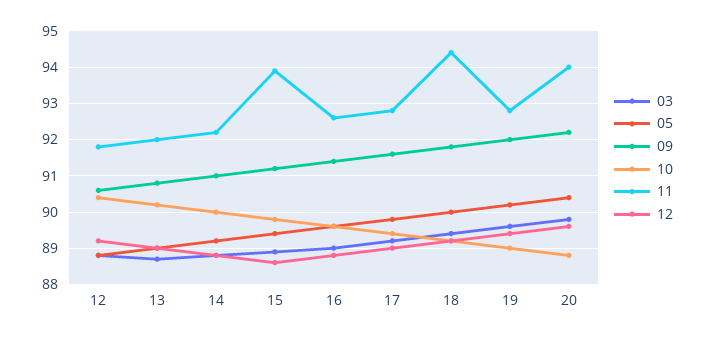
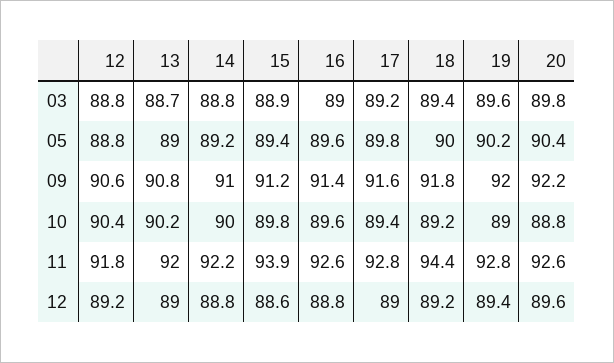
  {
    "03": {
      "12": 88.8,
      "13": 88.7,
      "14": 88.8,
      "15": 88.9,
      "16": 89,
      "17": 89.2,
      "18": 89.4,
      "19": 89.6,
      "20": 89.8
    },
    "05": {
      "12": 88.8,
      "13": 89,
      "14": 89.2,
      "15": 89.4,
      "16": 89.6,
      "17": 89.8,
      "18": 90,
      "19": 90.2,
      "20": 90.4
    },
    "09": {
      "12": 90.6,
      "13": 90.8,
      "14": 91,
      "15": 91.2,
      "16": 91.4,
      "17": 91.6,
      "18": 91.8,
      "19": 92,
      "20": 92.2
    },
    "10": {
      "12": 90.4,
      "13": 90.2,
      "14": 90,
      "15": 89.8,
      "16": 89.6,
      "17": 89.4,
      "18": 89.2,
      "19": 89,
      "20": 88.8
    },
    "11": {
      "12": 91.8,
      "13": 92,
      "14": 92.2,
      "15": 93.9,
      "16": 92.6,
      "17": 92.8,
      "18": 94.4,
      "19": 92.8,
-     "20": 94
+     "20": 92.6
    },
    "12": {
      "12": 89.2,
      "13": 89,
      "14": 88.8,
      "15": 88.6,
      "16": 88.8,
      "17": 89,
      "18": 89.2,
      "19": 89.4,
      "20": 89.6
    }
  }

